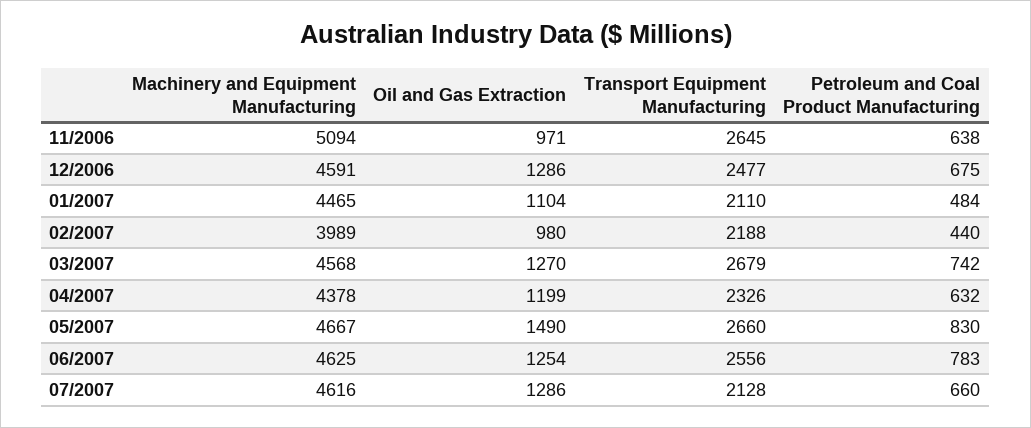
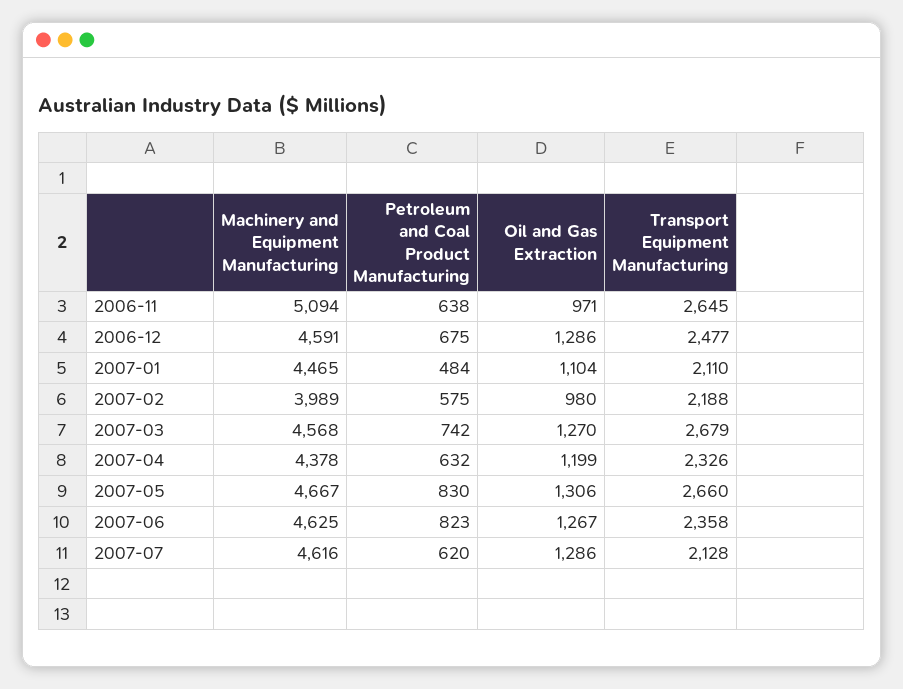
  {
    "Machinery and Equipment Manufacturing": {
      "11/2006": 5094,
      "12/2006": 4591,
      "01/2007": 4465,
      "02/2007": 3989,
      "03/2007": 4568,
      "04/2007": 4378,
      "05/2007": 4667,
      "06/2007": 4625,
      "07/2007": 4616
    },
    "Oil and Gas Extraction": {
      "11/2006": 971,
      "12/2006": 1286,
      "01/2007": 1104,
      "02/2007": 980,
      "03/2007": 1270,
      "04/2007": 1199,
-     "05/2007": 1490,
+     "05/2007": 1306,
-     "06/2007": 1254,
+     "06/2007": 1267,
      "07/2007": 1286
    },
    "Transport Equipment Manufacturing": {
      "11/2006": 2645,
      "12/2006": 2477,
      "01/2007": 2110,
      "02/2007": 2188,
      "03/2007": 2679,
      "04/2007": 2326,
      "05/2007": 2660,
-     "06/2007": 2556,
+     "06/2007": 2358,
      "07/2007": 2128
    },
    "Petroleum and Coal Product Manufacturing": {
      "11/2006": 638,
      "12/2006": 675,
      "01/2007": 484,
-     "02/2007": 440,
+     "02/2007": 575,
      "03/2007": 742,
      "04/2007": 632,
      "05/2007": 830,
-     "06/2007": 783,
+     "06/2007": 823,
-     "07/2007": 660
+     "07/2007": 620
    }
  }

